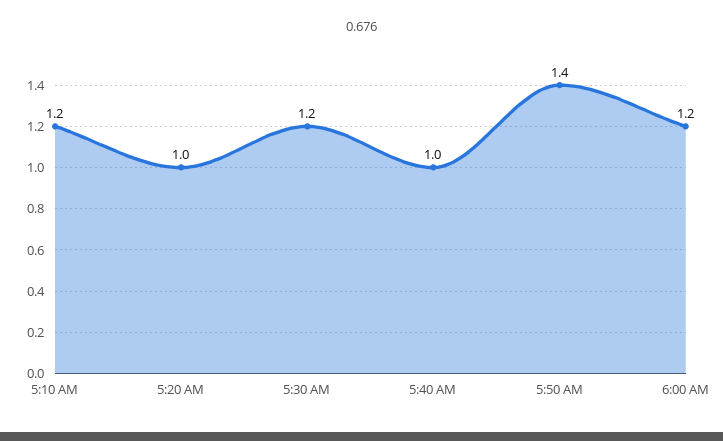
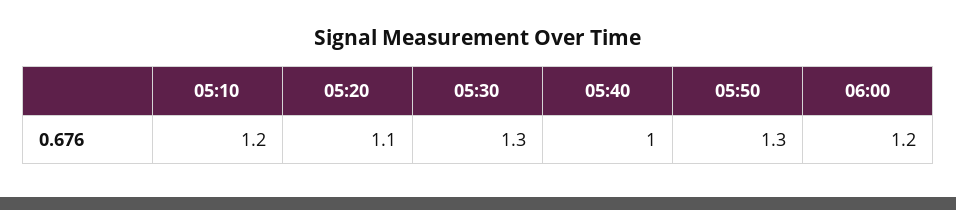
  {
    "5:10 AM": 1.2,
-   "5:20 AM": 1,
+   "5:20 AM": 1.1,
-   "5:30 AM": 1.2,
+   "5:30 AM": 1.3,
    "5:40 AM": 1,
-   "5:50 AM": 1.4,
+   "5:50 AM": 1.3,
    "6:00 AM": 1.2
  }

